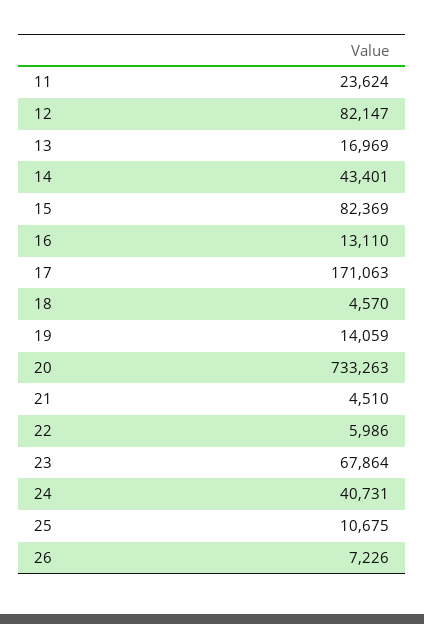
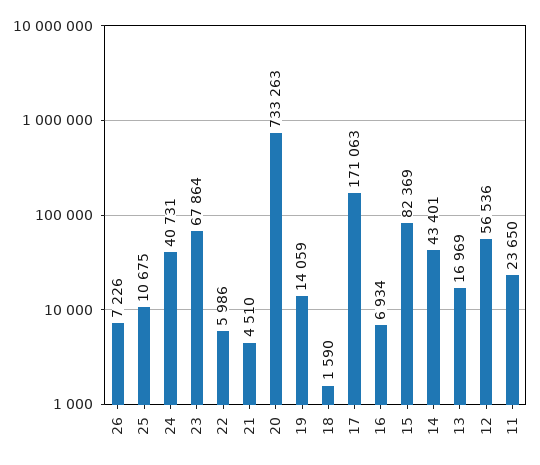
  {
-   "11": 23624,
+   "11": 23650,
-   "12": 82147,
+   "12": 56536,
    "13": 16969,
    "14": 43401,
    "15": 82369,
-   "16": 13110,
+   "16": 6934,
    "17": 171063,
-   "18": 4570,
+   "18": 1590,
    "19": 14059,
    "20": 733263,
    "21": 4510,
    "22": 5986,
    "23": 67864,
    "24": 40731,
    "25": 10675,
    "26": 7226
  }

